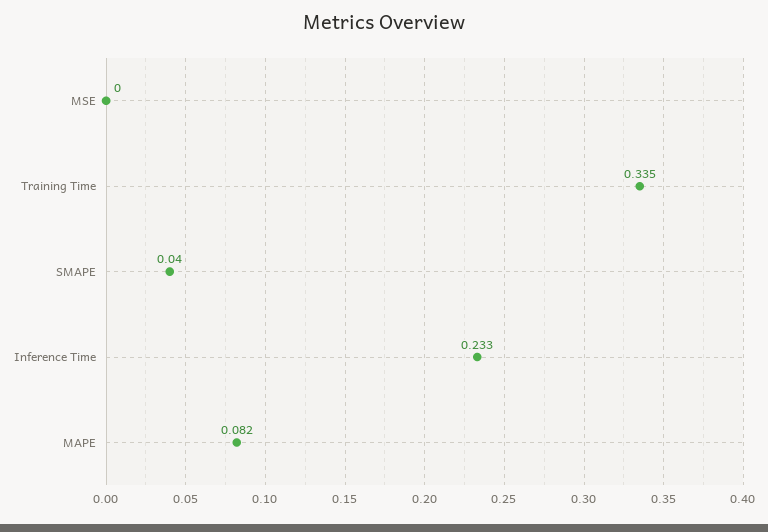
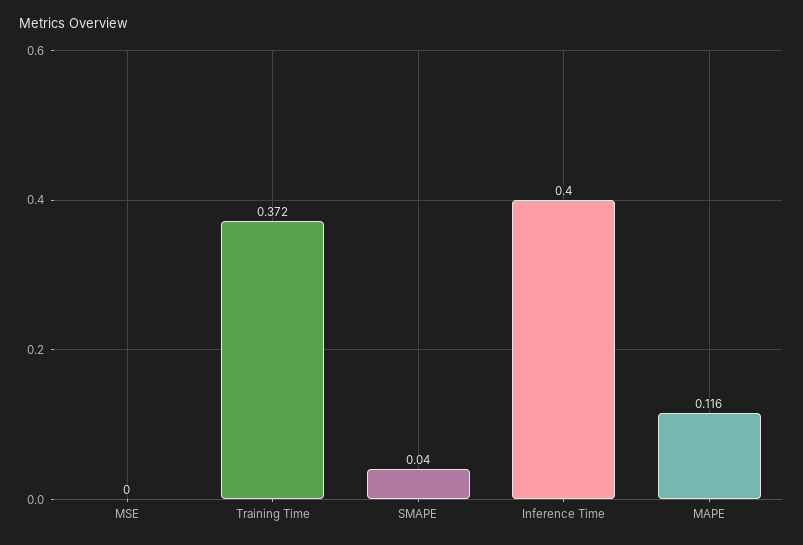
  {
    "MSE": 0,
-   "Training Time": 0.335,
+   "Training Time": 0.372,
    "SMAPE": 0.04,
-   "Inference Time": 0.233,
+   "Inference Time": 0.4,
-   "MAPE": 0.082
+   "MAPE": 0.116
  }

